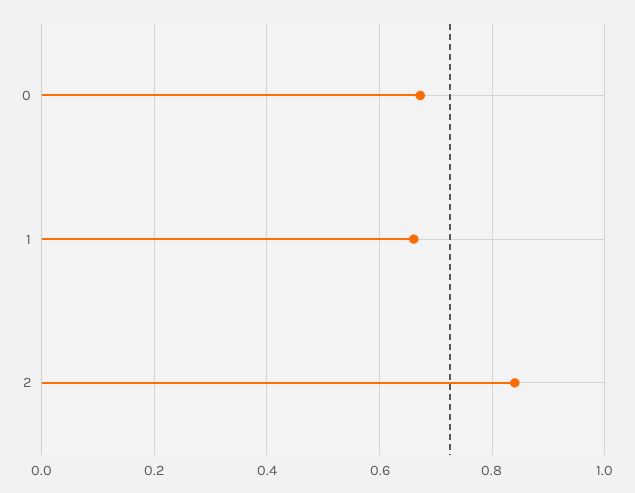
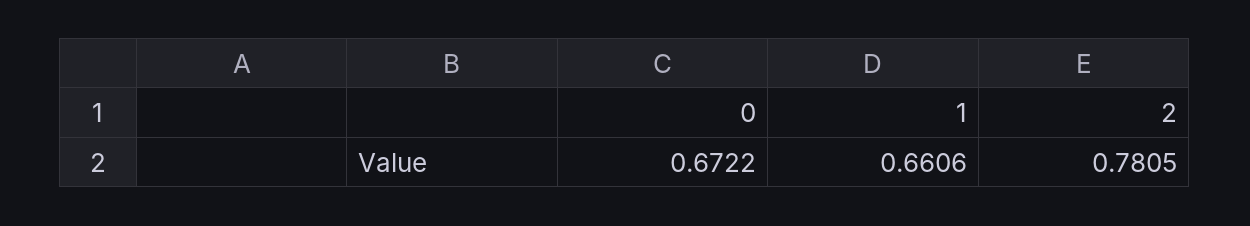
  {
    "0": 0.6722,
    "1": 0.6606,
-   "2": 0.84
+   "2": 0.7805
  }

